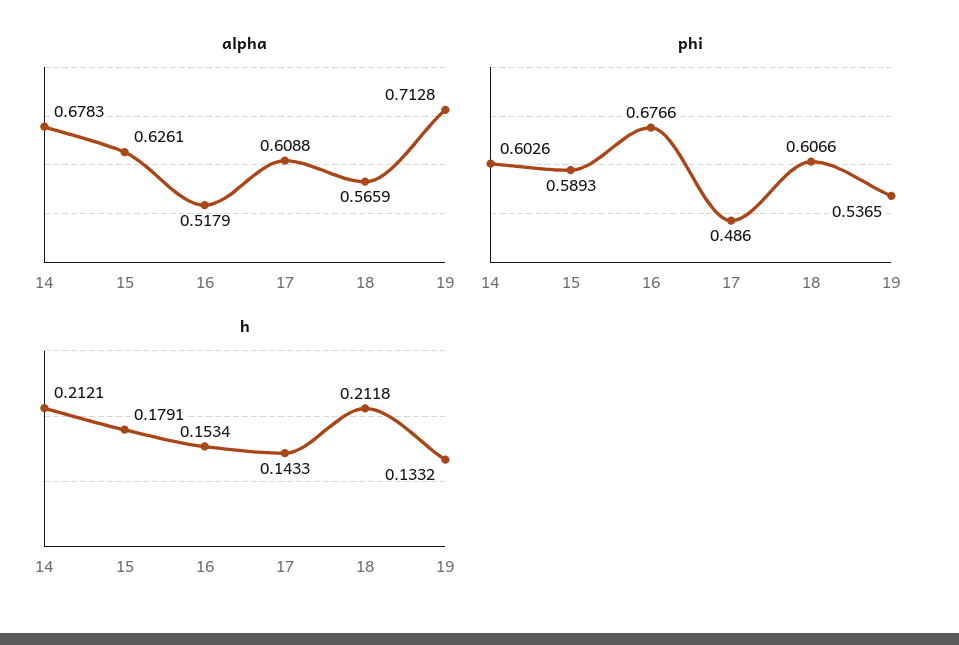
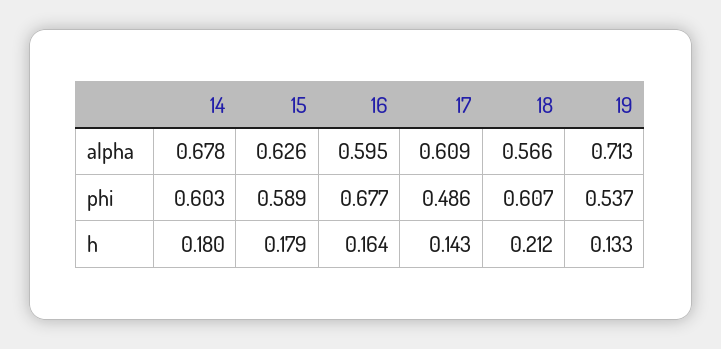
  {
    "alpha": {
      "14": 0.6783,
      "15": 0.6261,
-     "16": 0.5179,
+     "16": 0.595,
      "17": 0.6088,
      "18": 0.5659,
      "19": 0.7128
    },
    "phi": {
      "14": 0.6026,
      "15": 0.5893,
      "16": 0.6766,
      "17": 0.486,
      "18": 0.6066,
      "19": 0.5365
    },
    "h": {
-     "14": 0.2121,
+     "14": 0.18,
      "15": 0.1791,
-     "16": 0.1534,
+     "16": 0.164,
      "17": 0.1433,
      "18": 0.2118,
      "19": 0.1332
    }
  }

